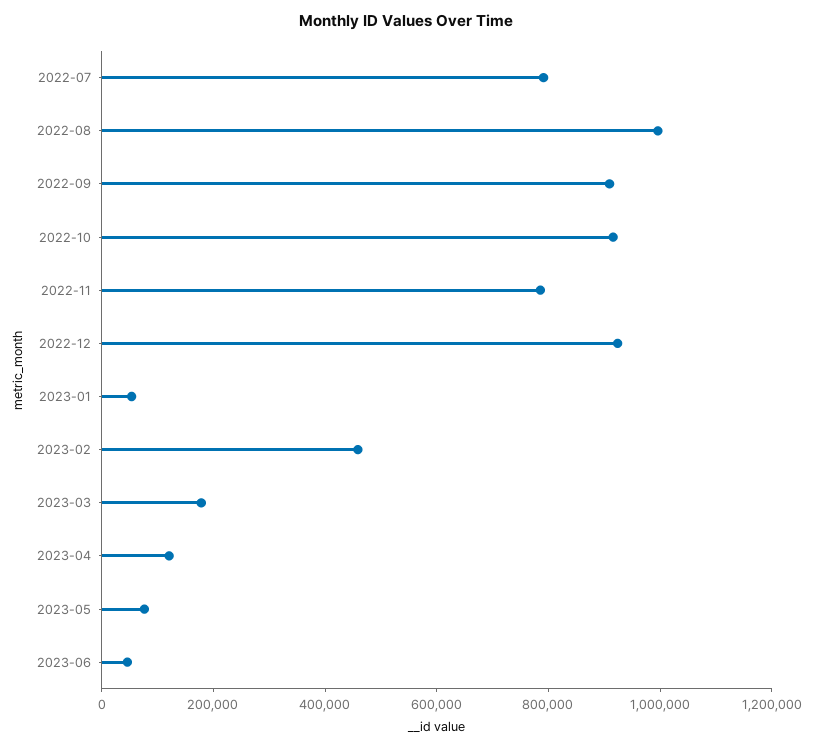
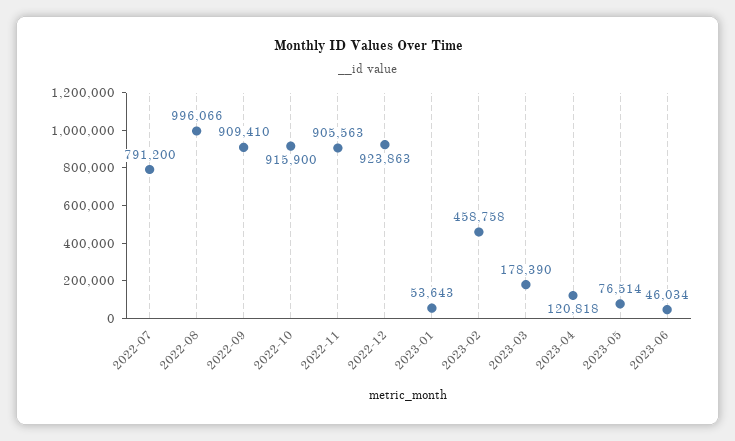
  {
    "2022-07": 791200,
    "2022-08": 996066,
    "2022-09": 909410,
    "2022-10": 915900,
-   "2022-11": 800000,
+   "2022-11": 905563,
    "2022-12": 923863,
    "2023-01": 53643,
    "2023-02": 458758,
    "2023-03": 178390,
    "2023-04": 120818,
    "2023-05": 76514,
    "2023-06": 46034
  }

